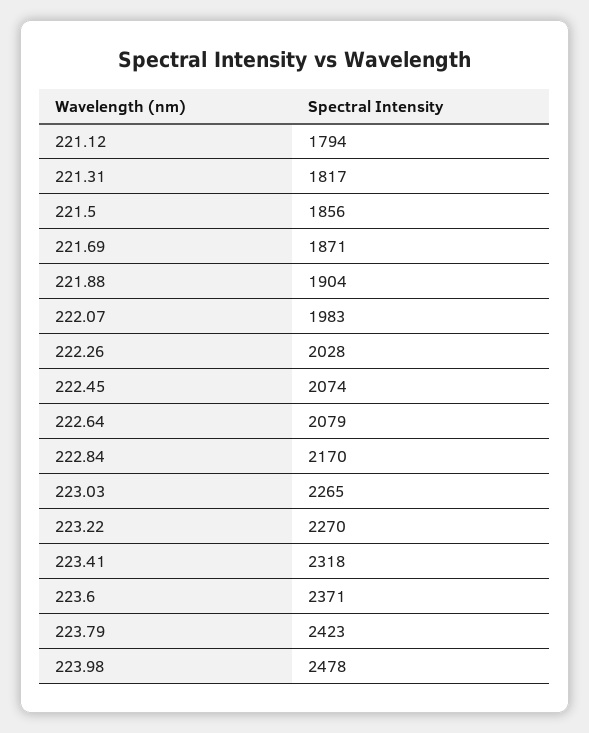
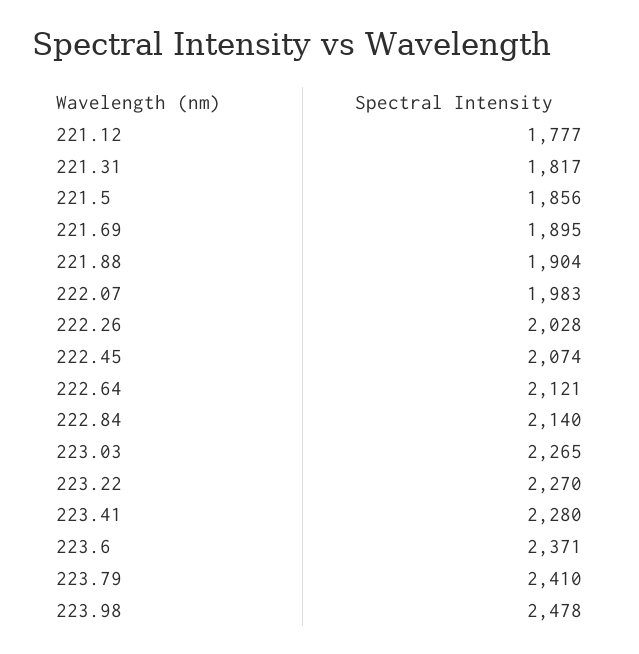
  {
-   "221.12": 1794,
+   "221.12": 1777,
    "221.31": 1817,
    "221.5": 1856,
-   "221.69": 1871,
+   "221.69": 1895,
    "221.88": 1904,
    "222.07": 1983,
    "222.26": 2028,
    "222.45": 2074,
-   "222.64": 2079,
+   "222.64": 2121,
-   "222.84": 2170,
+   "222.84": 2140,
    "223.03": 2265,
    "223.22": 2270,
-   "223.41": 2318,
+   "223.41": 2280,
    "223.6": 2371,
-   "223.79": 2423,
+   "223.79": 2410,
    "223.98": 2478
  }

